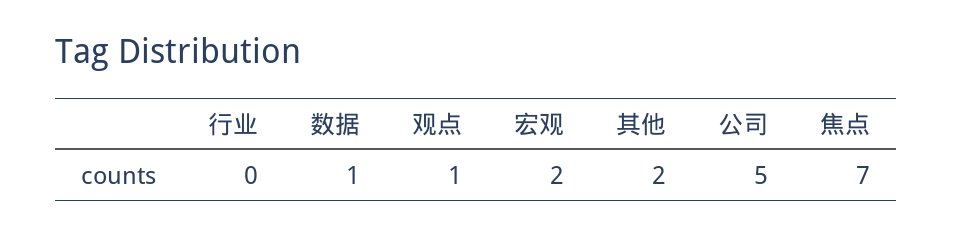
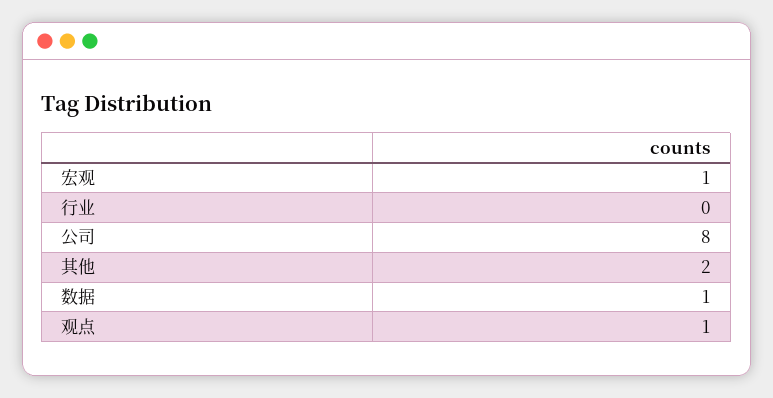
  {
    "行业": 0,
    "数据": 1,
    "观点": 1,
-   "宏观": 2,
+   "宏观": 1,
    "其他": 2,
-   "公司": 5,
+   "公司": 8
-   "焦点": 7
  }

